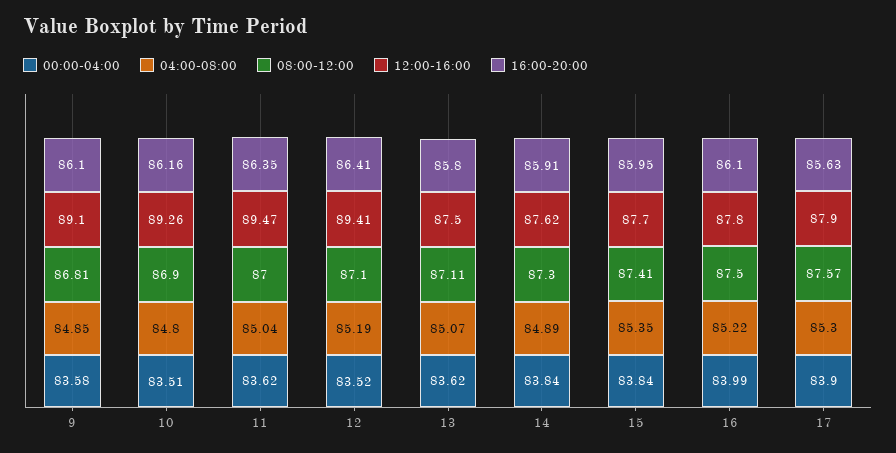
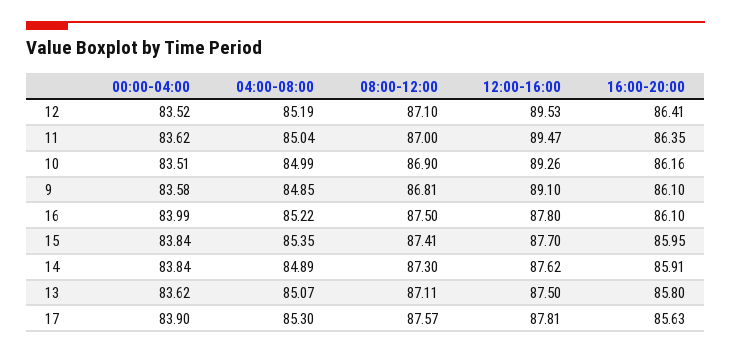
  {
    "00:00-04:00": {
      "9": 83.58,
      "10": 83.51,
      "11": 83.62,
      "12": 83.52,
      "13": 83.62,
      "14": 83.84,
      "15": 83.84,
      "16": 83.99,
      "17": 83.9
    },
    "04:00-08:00": {
      "9": 84.85,
-     "10": 84.8,
+     "10": 84.99,
      "11": 85.04,
      "12": 85.19,
      "13": 85.07,
      "14": 84.89,
      "15": 85.35,
      "16": 85.22,
      "17": 85.3
    },
    "08:00-12:00": {
      "9": 86.81,
      "10": 86.9,
      "11": 87,
      "12": 87.1,
      "13": 87.11,
      "14": 87.3,
      "15": 87.41,
      "16": 87.5,
      "17": 87.57
    },
    "12:00-16:00": {
      "9": 89.1,
      "10": 89.26,
      "11": 89.47,
-     "12": 89.41,
+     "12": 89.53,
      "13": 87.5,
      "14": 87.62,
      "15": 87.7,
      "16": 87.8,
-     "17": 87.9
+     "17": 87.81
    },
    "16:00-20:00": {
      "9": 86.1,
      "10": 86.16,
      "11": 86.35,
      "12": 86.41,
      "13": 85.8,
      "14": 85.91,
      "15": 85.95,
      "16": 86.1,
      "17": 85.63
    }
  }

